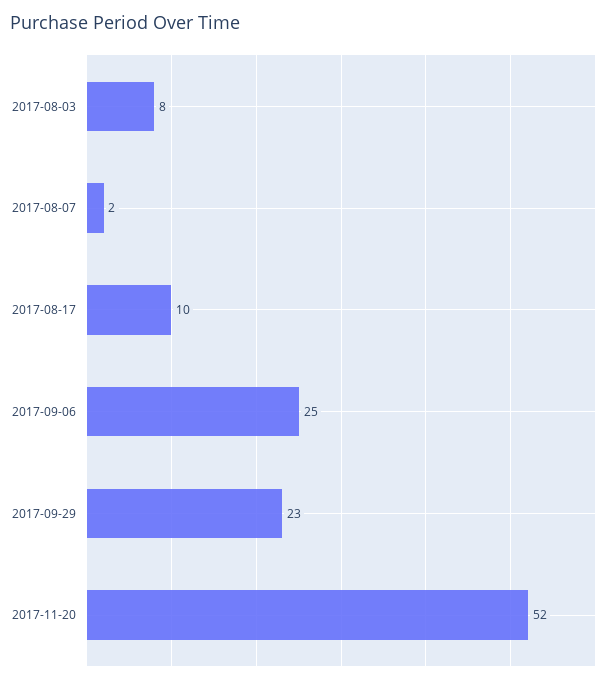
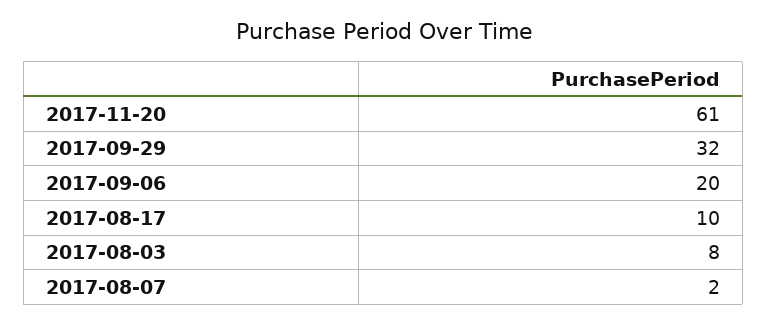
  {
    "2017-08-03": 8,
    "2017-08-07": 2,
    "2017-08-17": 10,
-   "2017-09-06": 25,
+   "2017-09-06": 20,
-   "2017-09-29": 23,
+   "2017-09-29": 32,
-   "2017-11-20": 52
+   "2017-11-20": 61
  }

